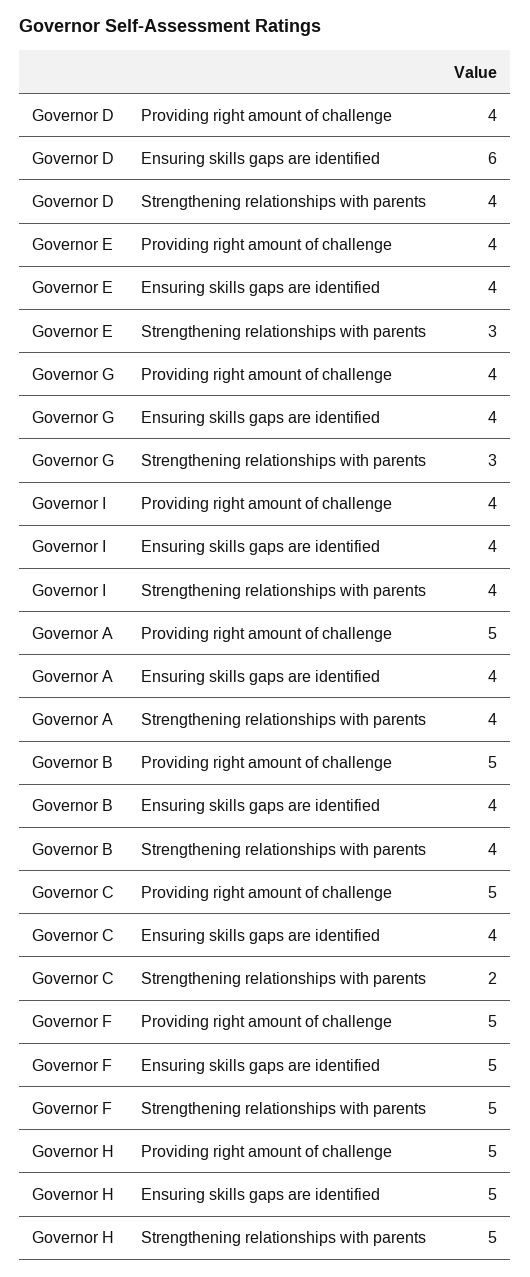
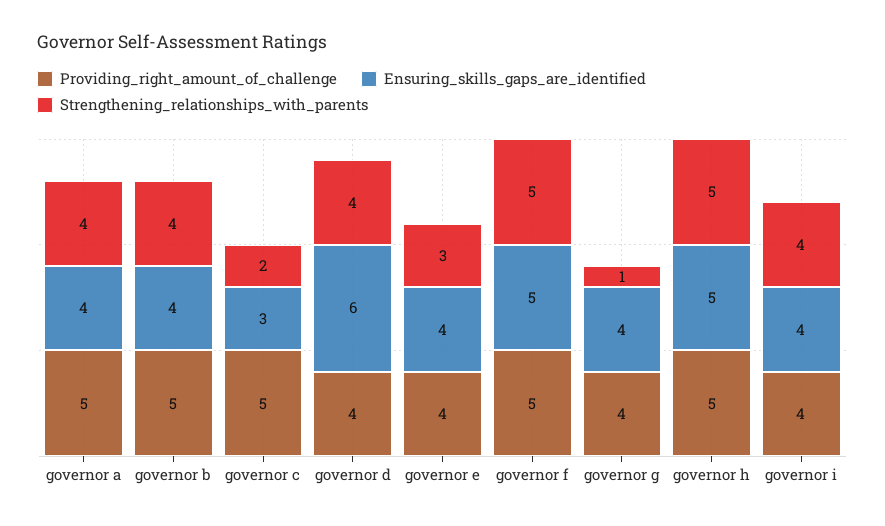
  {
    "Providing right amount of challenge": {
      "Governor D": 4,
      "Governor E": 4,
      "Governor G": 4,
      "Governor I": 4,
      "Governor A": 5,
      "Governor B": 5,
      "Governor C": 5,
      "Governor F": 5,
      "Governor H": 5
    },
    "Ensuring skills gaps are identified": {
      "Governor D": 6,
      "Governor E": 4,
      "Governor G": 4,
      "Governor I": 4,
      "Governor A": 4,
      "Governor B": 4,
-     "Governor C": 4,
+     "Governor C": 3,
      "Governor F": 5,
      "Governor H": 5
    },
    "Strengthening relationships with parents": {
      "Governor D": 4,
      "Governor E": 3,
-     "Governor G": 3,
+     "Governor G": 1,
      "Governor I": 4,
      "Governor A": 4,
      "Governor B": 4,
      "Governor C": 2,
      "Governor F": 5,
      "Governor H": 5
    }
  }

